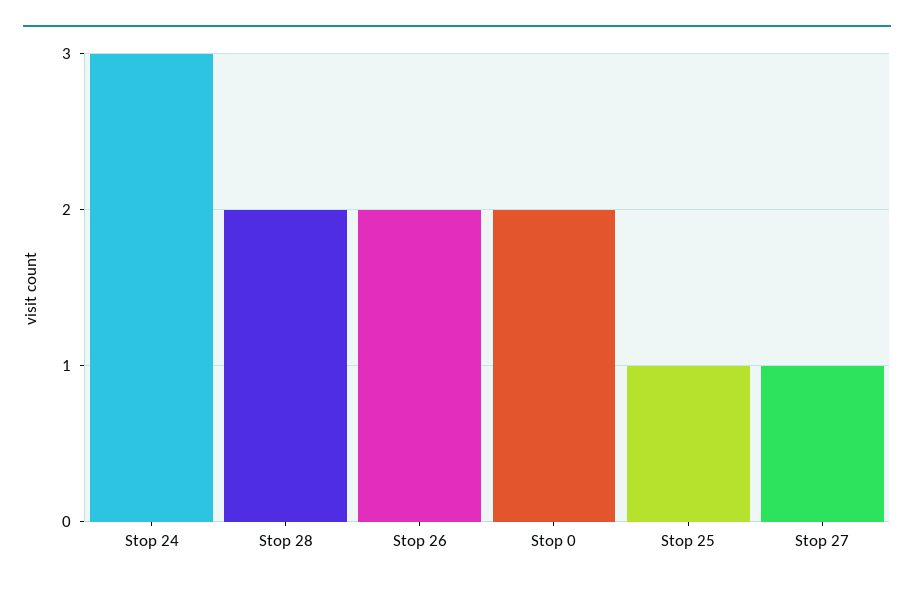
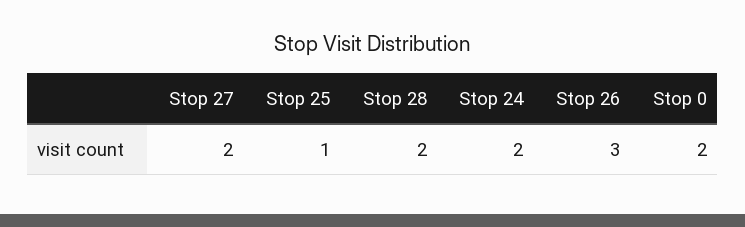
  {
-   "Stop 24": 3,
+   "Stop 24": 2,
    "Stop 28": 2,
-   "Stop 26": 2,
+   "Stop 26": 3,
    "Stop 0": 2,
    "Stop 25": 1,
-   "Stop 27": 1
+   "Stop 27": 2
  }

